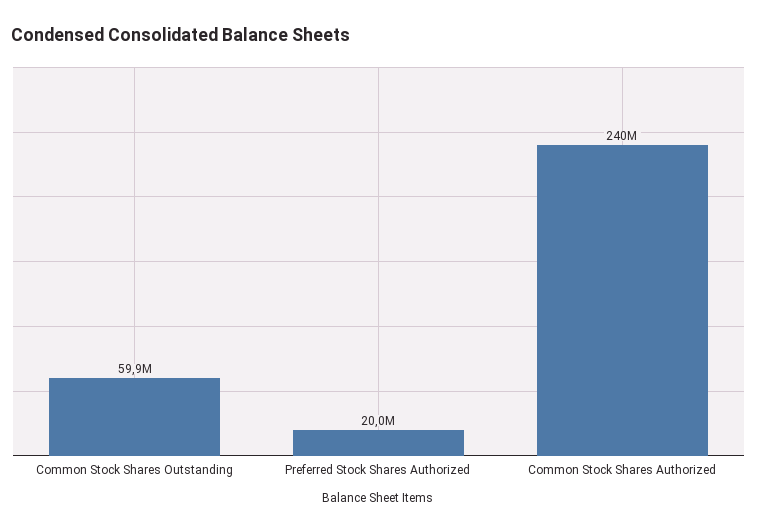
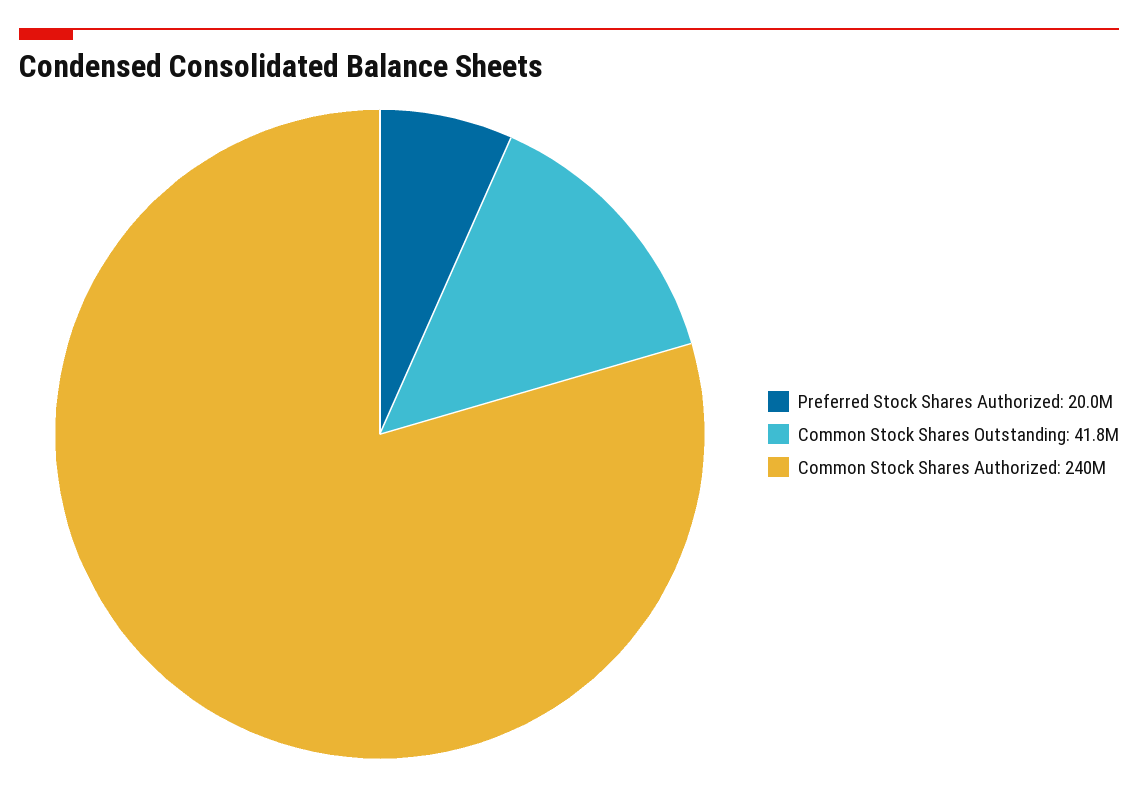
  {
-   "Common Stock Shares Outstanding": 59900000,
+   "Common Stock Shares Outstanding": 41800000,
    "Preferred Stock Shares Authorized": 20000000,
    "Common Stock Shares Authorized": 240000000
  }

